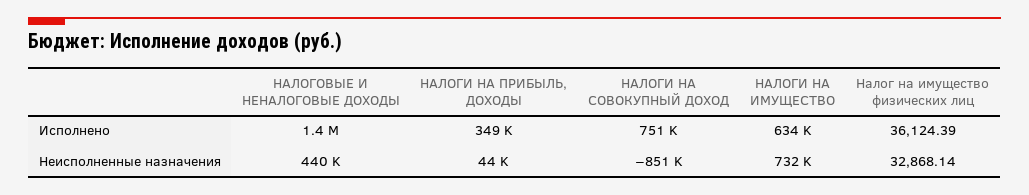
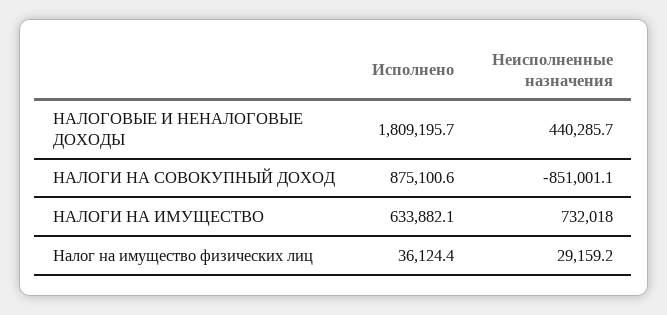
  {
    "НАЛОГОВЫЕ И НЕНАЛОГОВЫЕ ДОХОДЫ": {
-     "Исполнено": 1400000,
+     "Исполнено": 1809195.7,
      "Неисполненные назначения": 440285.7
    },
-   "НАЛОГИ НА ПРИБЫЛЬ, ДОХОДЫ": {
-     "Исполнено": 349000,
-     "Неисполненные назначения": 44000
-   },
    "НАЛОГИ НА СОВОКУПНЫЙ ДОХОД": {
-     "Исполнено": 751000,
+     "Исполнено": 875100.6,
      "Неисполненные назначения": -851001.1
    },
    "НАЛОГИ НА ИМУЩЕСТВО": {
      "Исполнено": 633882.1,
      "Неисполненные назначения": 732018
    },
    "Налог на имущество физических лиц": {
      "Исполнено": 36124.39,
-     "Неисполненные назначения": 32868.14
+     "Неисполненные назначения": 29159.2
    }
  }

